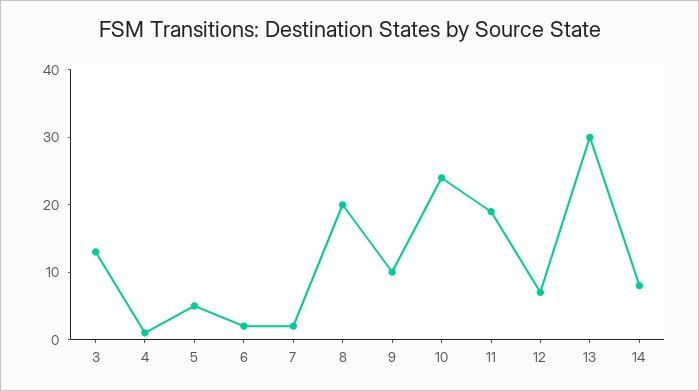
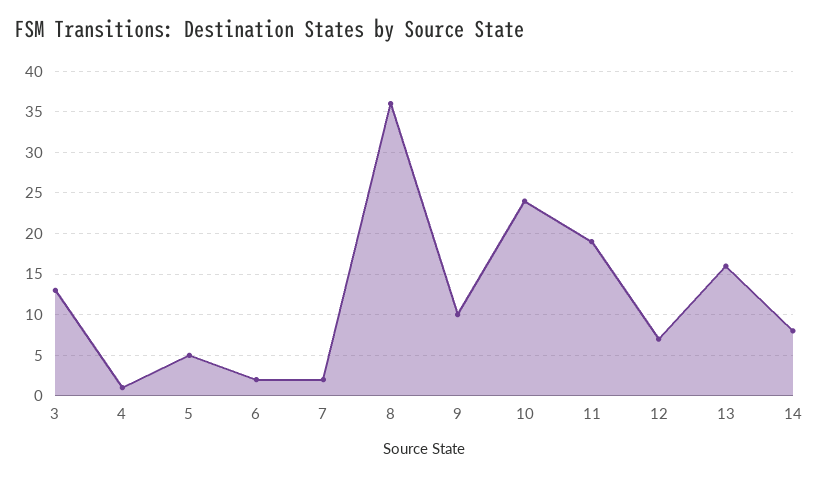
  {
    "3": 13,
    "4": 1,
    "5": 5,
    "6": 2,
    "7": 2,
-   "8": 20,
+   "8": 36,
    "9": 10,
    "10": 24,
    "11": 19,
    "12": 7,
-   "13": 30,
+   "13": 16,
    "14": 8
  }

